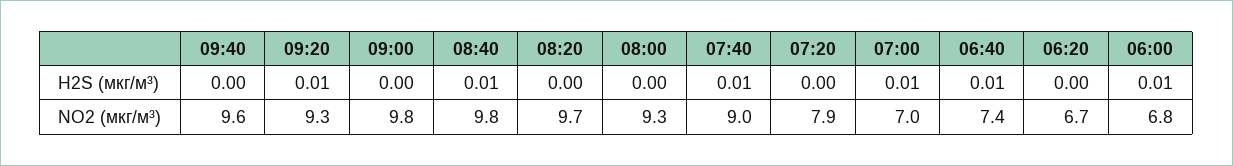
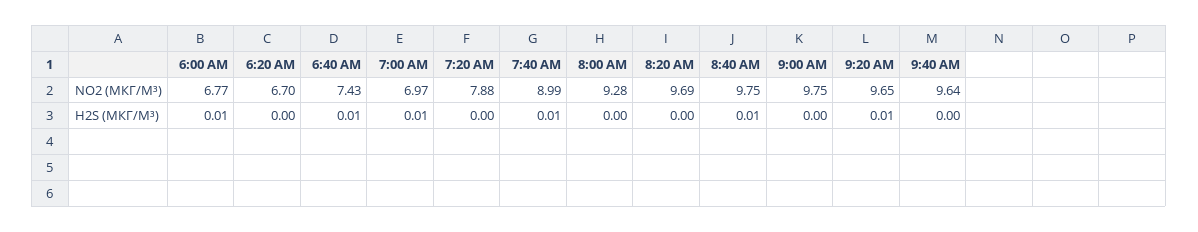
  {
    "09:40": {
      "H2S (мкг/м³)": 0,
      "NO2 (мкг/м³)": 9.64
    },
    "09:20": {
      "H2S (мкг/м³)": 0.01,
-     "NO2 (мкг/м³)": 9.3
+     "NO2 (мкг/м³)": 9.65
    },
    "09:00": {
      "H2S (мкг/м³)": 0,
      "NO2 (мкг/м³)": 9.75
    },
    "08:40": {
      "H2S (мкг/м³)": 0.01,
      "NO2 (мкг/м³)": 9.75
    },
    "08:20": {
      "H2S (мкг/м³)": 0,
      "NO2 (мкг/м³)": 9.69
    },
    "08:00": {
      "H2S (мкг/м³)": 0,
      "NO2 (мкг/м³)": 9.28
    },
    "07:40": {
      "H2S (мкг/м³)": 0.01,
      "NO2 (мкг/м³)": 8.99
    },
    "07:20": {
      "H2S (мкг/м³)": 0,
      "NO2 (мкг/м³)": 7.88
    },
    "07:00": {
      "H2S (мкг/м³)": 0.01,
      "NO2 (мкг/м³)": 6.97
    },
    "06:40": {
      "H2S (мкг/м³)": 0.01,
      "NO2 (мкг/м³)": 7.43
    },
    "06:20": {
      "H2S (мкг/м³)": 0,
      "NO2 (мкг/м³)": 6.7
    },
    "06:00": {
      "H2S (мкг/м³)": 0.01,
      "NO2 (мкг/м³)": 6.77
    }
  }

